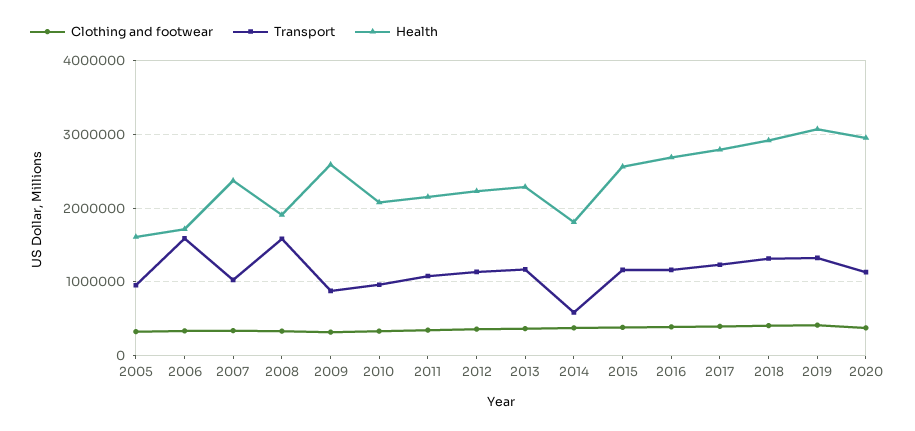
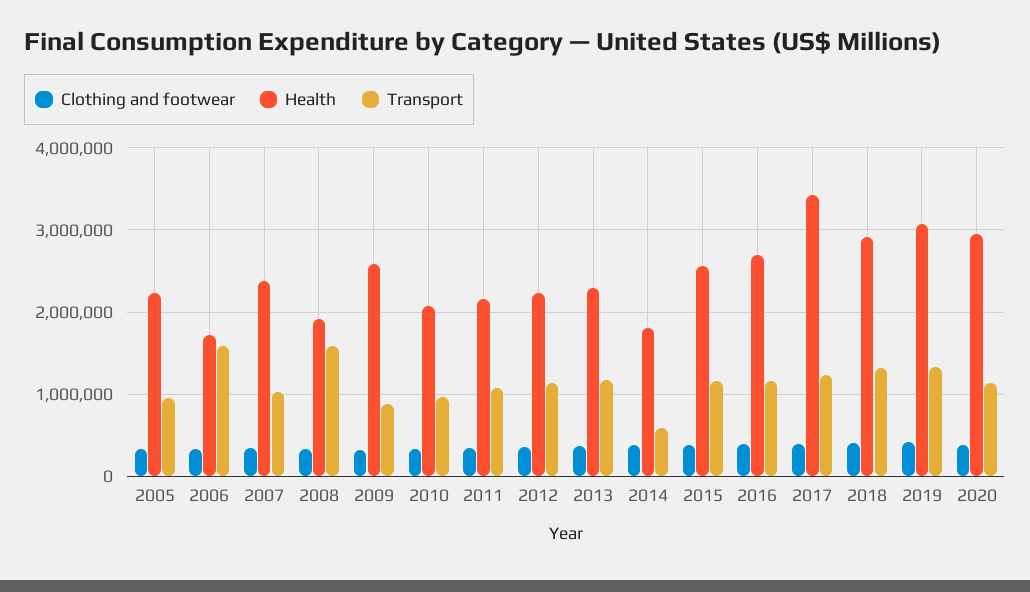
  {
    "Clothing and footwear": {
      "2005": 300000,
      "2006": 300000,
      "2007": 300000,
      "2008": 300000,
      "2009": 300000,
      "2010": 300000,
      "2011": 300000,
      "2012": 400000,
      "2013": 400000,
      "2014": 400000,
      "2015": 400000,
      "2016": 400000,
      "2017": 400000,
      "2018": 400000,
      "2019": 400000,
      "2020": 400000
    },
    "Transport": {
      "2005": 1000000,
      "2006": 1600000,
      "2007": 1000000,
      "2008": 1600000,
      "2009": 900000,
      "2010": 1000000,
      "2011": 1100000,
      "2012": 1100000,
      "2013": 1200000,
      "2014": 600000,
      "2015": 1200000,
      "2016": 1200000,
      "2017": 1200000,
      "2018": 1300000,
      "2019": 1300000,
      "2020": 1100000
    },
    "Health": {
-     "2005": 1600000,
+     "2005": 2200000,
      "2006": 1700000,
      "2007": 2400000,
      "2008": 1900000,
      "2009": 2600000,
      "2010": 2100000,
      "2011": 2200000,
      "2012": 2200000,
      "2013": 2300000,
      "2014": 1800000,
      "2015": 2600000,
      "2016": 2700000,
-     "2017": 2800000,
+     "2017": 3400000,
      "2018": 2900000,
      "2019": 3100000,
      "2020": 3000000
    }
  }

